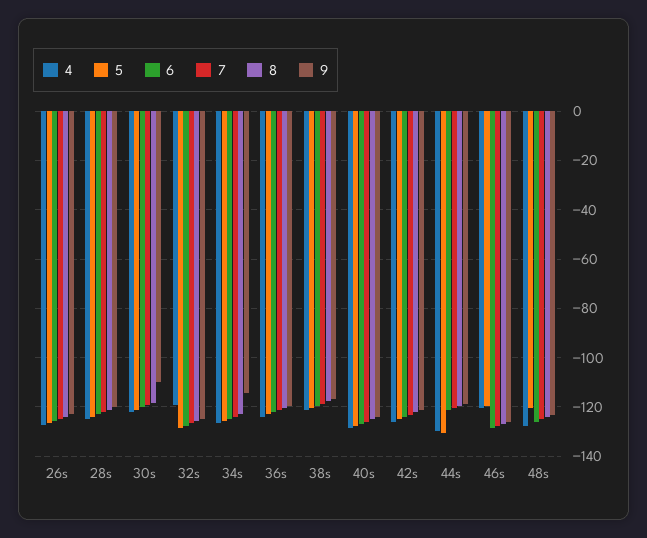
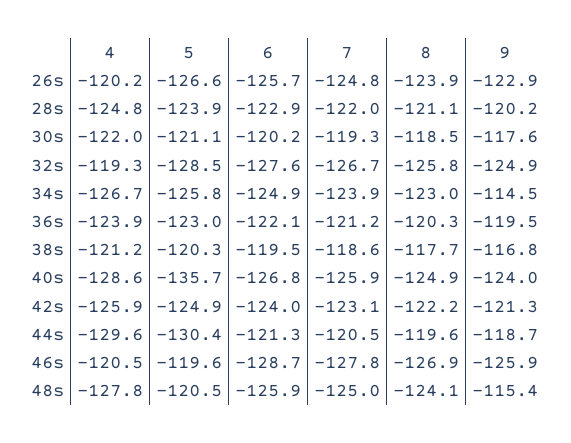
  {
    "4": {
-     "26s": -127.5,
+     "26s": -120.2,
      "28s": -124.8,
      "30s": -122,
      "32s": -119.3,
      "34s": -126.7,
      "36s": -123.9,
      "38s": -121.2,
      "40s": -128.6,
      "42s": -125.9,
      "44s": -129.6,
      "46s": -120.5,
      "48s": -127.8
    },
    "5": {
      "26s": -126.6,
      "28s": -123.9,
      "30s": -121.1,
      "32s": -128.5,
      "34s": -125.8,
      "36s": -123,
      "38s": -120.3,
-     "40s": -127.5,
+     "40s": -135.7,
      "42s": -124.9,
      "44s": -130.4,
      "46s": -119.6,
      "48s": -120.5
    },
    "6": {
      "26s": -125.7,
      "28s": -122.9,
      "30s": -120.2,
      "32s": -127.6,
      "34s": -124.9,
      "36s": -122.1,
      "38s": -119.5,
      "40s": -126.8,
      "42s": -124,
      "44s": -121.3,
      "46s": -128.7,
      "48s": -125.9
    },
    "7": {
      "26s": -124.8,
      "28s": -122,
      "30s": -119.3,
      "32s": -126.7,
      "34s": -123.9,
      "36s": -121.2,
      "38s": -118.6,
      "40s": -125.9,
      "42s": -123.1,
      "44s": -120.5,
      "46s": -127.8,
      "48s": -125
    },
    "8": {
      "26s": -123.9,
      "28s": -121.1,
      "30s": -118.5,
      "32s": -125.8,
      "34s": -123,
      "36s": -120.3,
      "38s": -117.7,
      "40s": -124.9,
      "42s": -122.2,
      "44s": -119.6,
      "46s": -126.9,
      "48s": -124.1
    },
    "9": {
      "26s": -122.9,
      "28s": -120.2,
-     "30s": -110,
+     "30s": -117.6,
      "32s": -124.9,
      "34s": -114.5,
      "36s": -119.5,
      "38s": -116.8,
      "40s": -124,
      "42s": -121.3,
      "44s": -118.7,
      "46s": -125.9,
-     "48s": -122.5
+     "48s": -115.4
    }
  }

